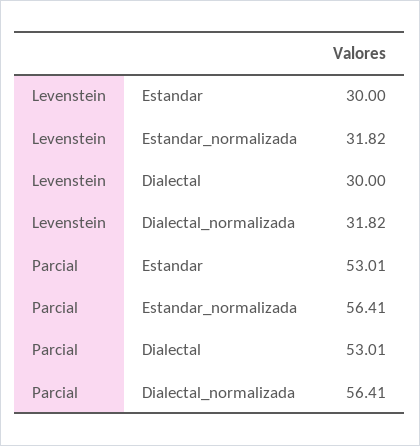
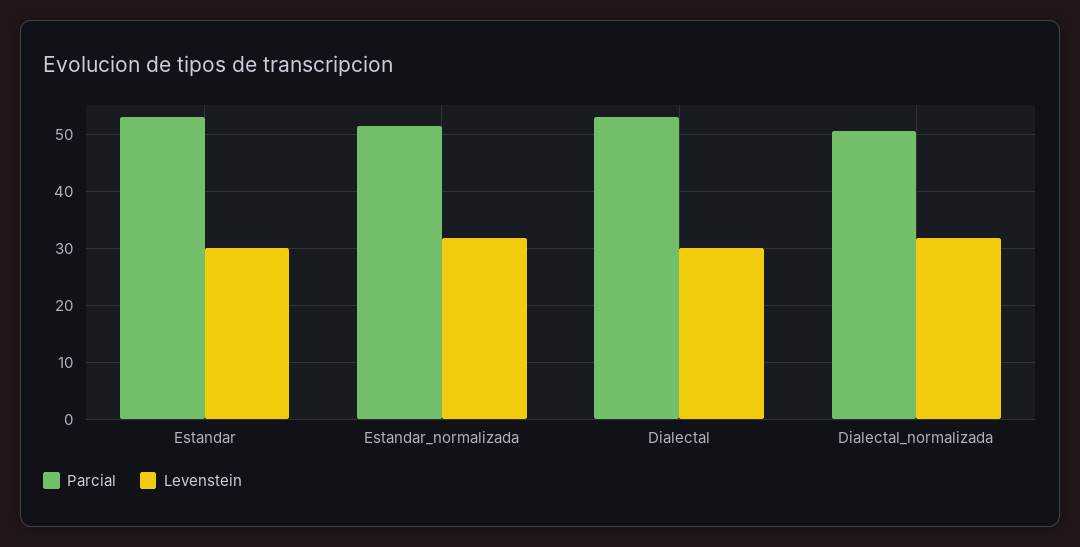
  {
    "Levenstein": {
      "Estandar": 30,
      "Estandar_normalizada": 31.82,
      "Dialectal": 30,
      "Dialectal_normalizada": 31.82
    },
    "Parcial": {
      "Estandar": 53.01,
-     "Estandar_normalizada": 56.41,
+     "Estandar_normalizada": 52,
      "Dialectal": 53.01,
-     "Dialectal_normalizada": 56.41
+     "Dialectal_normalizada": 50
    }
  }

